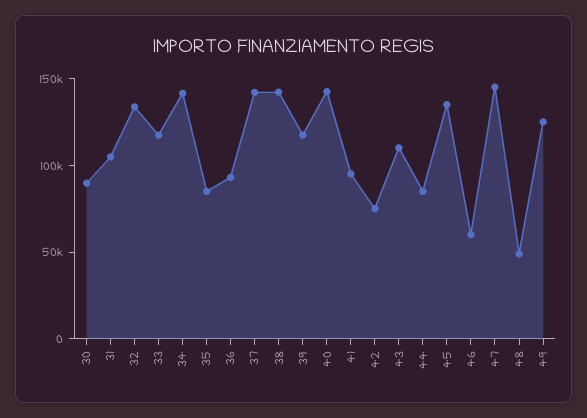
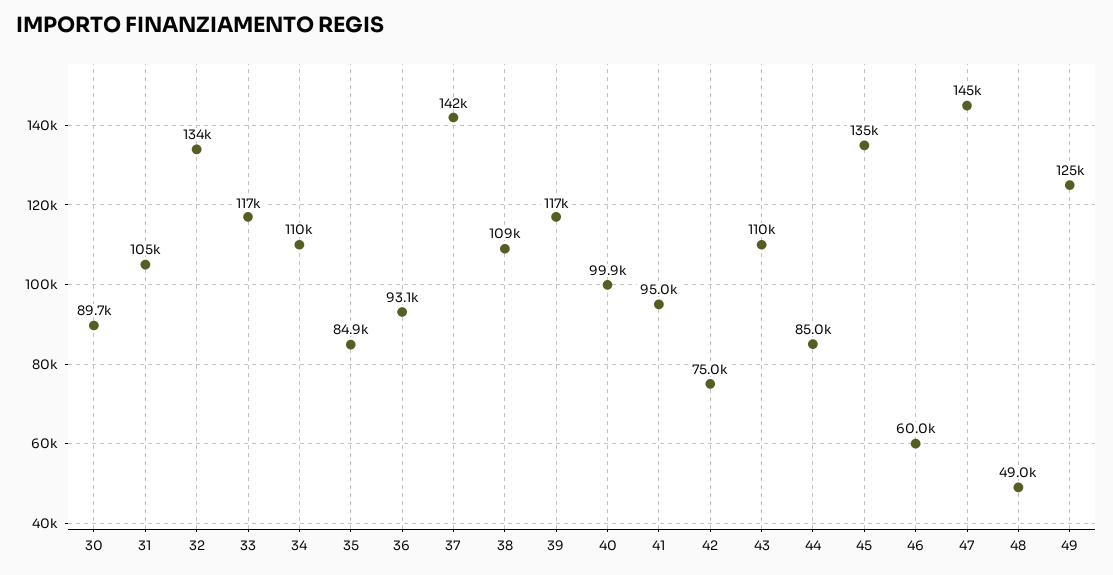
  {
    "30": 89700,
    "31": 105000,
    "32": 134000,
    "33": 117000,
-   "34": 140000,
+   "34": 110000,
    "35": 84900,
    "36": 93100,
    "37": 142000,
-   "38": 140000,
+   "38": 109000,
    "39": 117000,
-   "40": 140000,
+   "40": 99900,
    "41": 95000,
    "42": 75000,
    "43": 110000,
    "44": 85000,
    "45": 135000,
    "46": 60000,
    "47": 145000,
    "48": 49000,
    "49": 125000
  }

